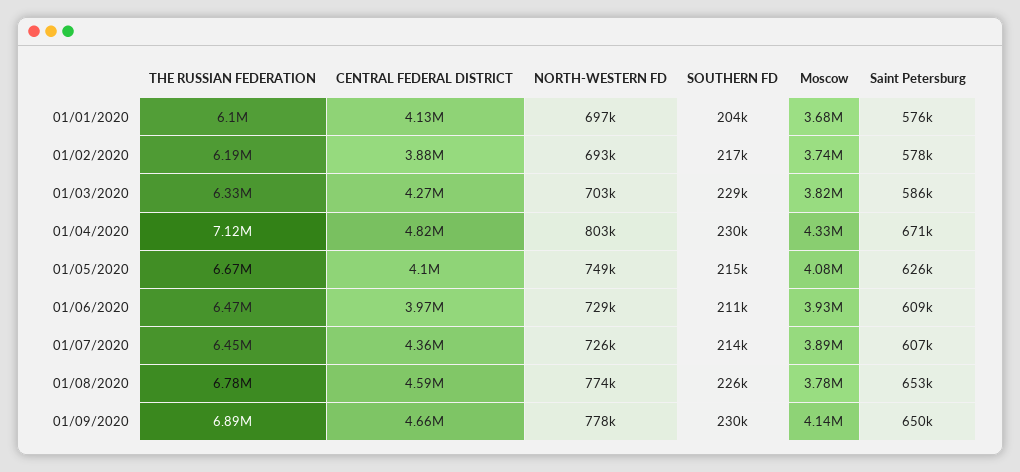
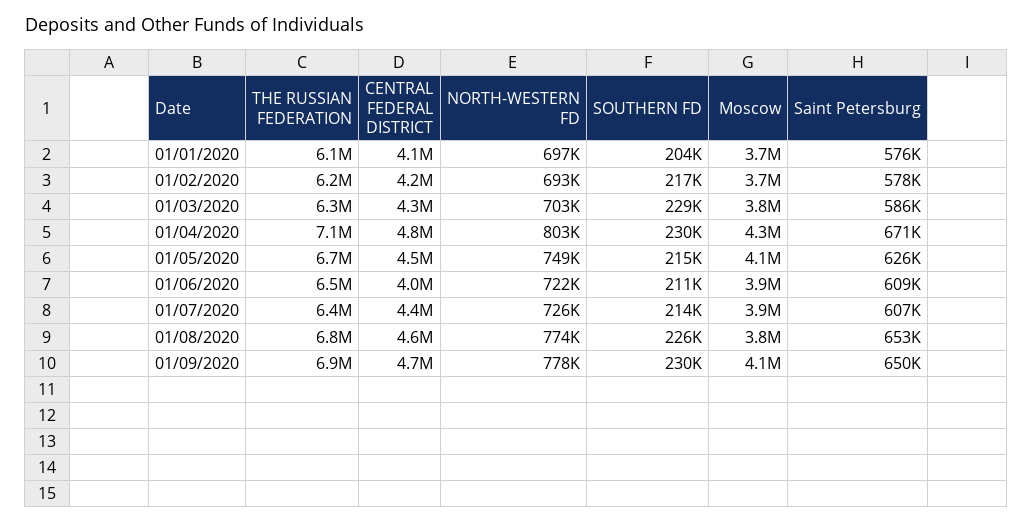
  {
    "THE RUSSIAN FEDERATION": {
      "01/01/2020": 6100000,
      "01/02/2020": 6190000,
      "01/03/2020": 6330000,
      "01/04/2020": 7120000,
      "01/05/2020": 6670000,
      "01/06/2020": 6470000,
      "01/07/2020": 6450000,
      "01/08/2020": 6780000,
      "01/09/2020": 6890000
    },
    "CENTRAL FEDERAL DISTRICT": {
      "01/01/2020": 4130000,
-     "01/02/2020": 3880000,
+     "01/02/2020": 4200000,
      "01/03/2020": 4270000,
      "01/04/2020": 4820000,
-     "01/05/2020": 4100000,
+     "01/05/2020": 4500000,
      "01/06/2020": 3970000,
      "01/07/2020": 4360000,
      "01/08/2020": 4590000,
      "01/09/2020": 4660000
    },
    "NORTH-WESTERN FD": {
      "01/01/2020": 697000,
      "01/02/2020": 693000,
      "01/03/2020": 703000,
      "01/04/2020": 803000,
      "01/05/2020": 749000,
-     "01/06/2020": 729000,
+     "01/06/2020": 722000,
      "01/07/2020": 726000,
      "01/08/2020": 774000,
      "01/09/2020": 778000
    },
    "SOUTHERN FD": {
      "01/01/2020": 204000,
      "01/02/2020": 217000,
      "01/03/2020": 229000,
      "01/04/2020": 230000,
      "01/05/2020": 215000,
      "01/06/2020": 211000,
      "01/07/2020": 214000,
      "01/08/2020": 226000,
      "01/09/2020": 230000
    },
    "Moscow": {
      "01/01/2020": 3680000,
      "01/02/2020": 3740000,
      "01/03/2020": 3820000,
      "01/04/2020": 4330000,
      "01/05/2020": 4080000,
      "01/06/2020": 3930000,
      "01/07/2020": 3890000,
      "01/08/2020": 3780000,
      "01/09/2020": 4140000
    },
    "Saint Petersburg": {
      "01/01/2020": 576000,
      "01/02/2020": 578000,
      "01/03/2020": 586000,
      "01/04/2020": 671000,
      "01/05/2020": 626000,
      "01/06/2020": 609000,
      "01/07/2020": 607000,
      "01/08/2020": 653000,
      "01/09/2020": 650000
    }
  }

